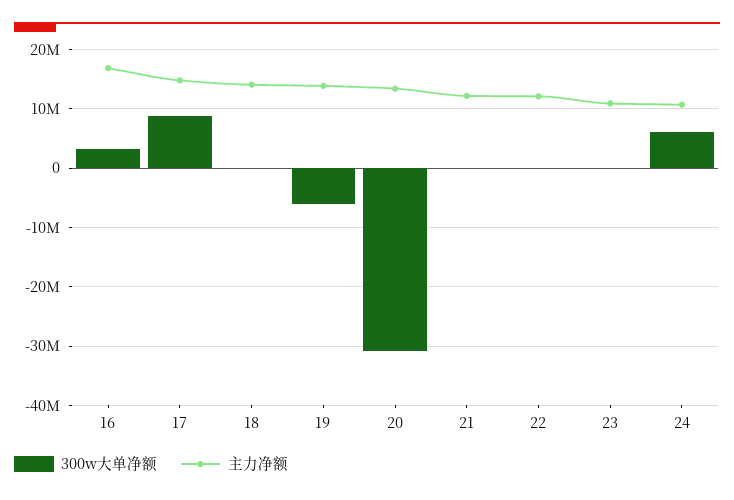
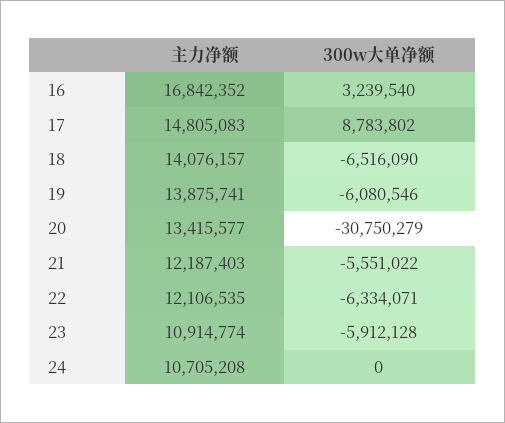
  {
    "300w大单净额": {
      "16": 3239540,
      "17": 8783802,
-     "18": 0,
+     "18": -6516090,
      "19": -6080546,
      "20": -30750279,
-     "21": 0,
+     "21": -5551022,
-     "22": 0,
+     "22": -6334071,
-     "23": 0,
+     "23": -5912128,
-     "24": 6000000
+     "24": 0
    },
    "主力净额": {
      "16": 16842352,
      "17": 14805083,
      "18": 14076157,
      "19": 13875741,
      "20": 13415577,
      "21": 12187403,
      "22": 12106535,
      "23": 10914774,
      "24": 10705208
    }
  }

